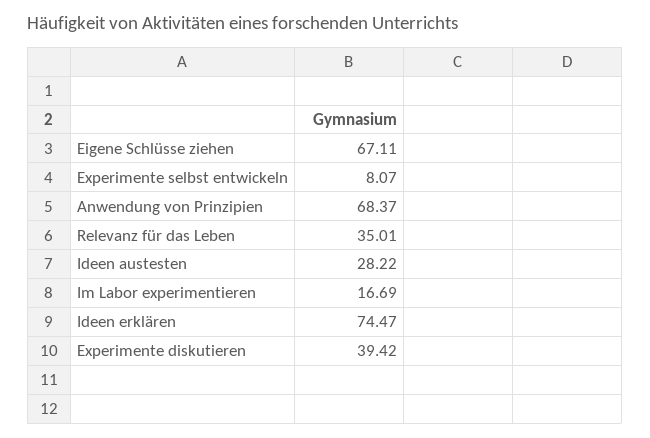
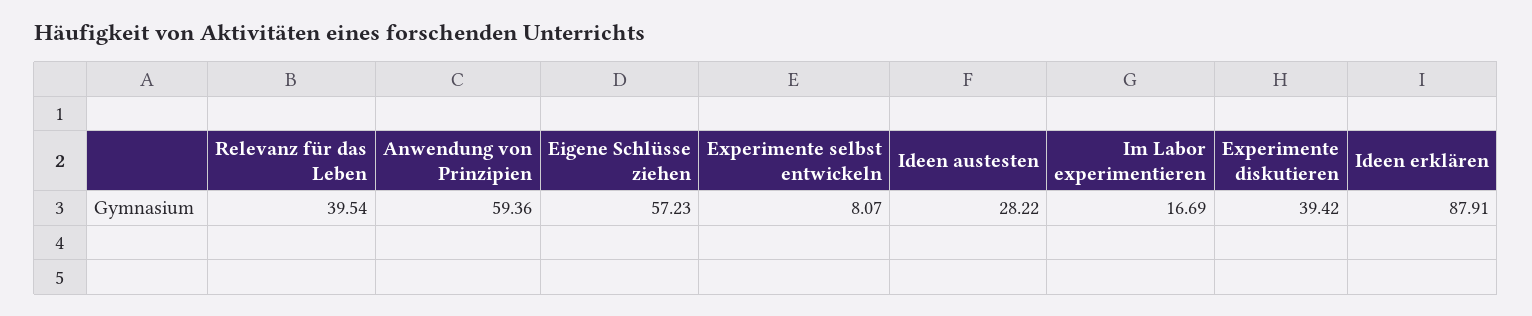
  {
-   "Eigene Schlüsse ziehen": 67.11,
+   "Eigene Schlüsse ziehen": 57.23,
    "Experimente selbst entwickeln": 8.07,
-   "Anwendung von Prinzipien": 68.37,
+   "Anwendung von Prinzipien": 59.36,
-   "Relevanz für das Leben": 35.01,
+   "Relevanz für das Leben": 39.54,
    "Ideen austesten": 28.22,
    "Im Labor experimentieren": 16.69,
-   "Ideen erklären": 74.47,
+   "Ideen erklären": 87.91,
    "Experimente diskutieren": 39.42
  }

